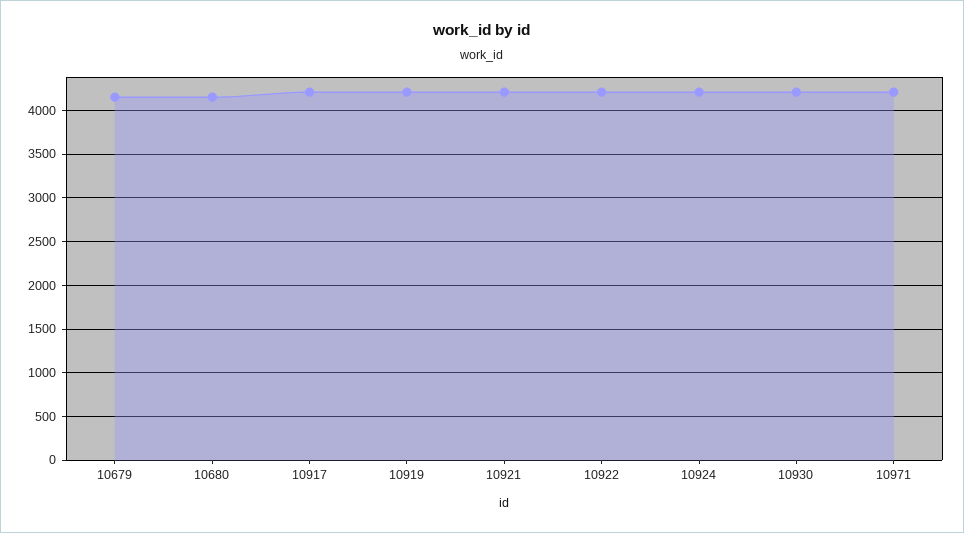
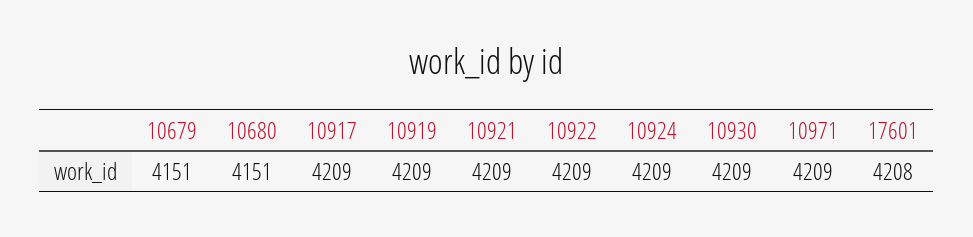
  {
    "10679": 4151,
    "10680": 4151,
    "10917": 4209,
    "10919": 4209,
    "10921": 4209,
    "10922": 4209,
    "10924": 4209,
    "10930": 4209,
-   "10971": 4209
+   "10971": 4209,
+   "17601": 4208
  }

